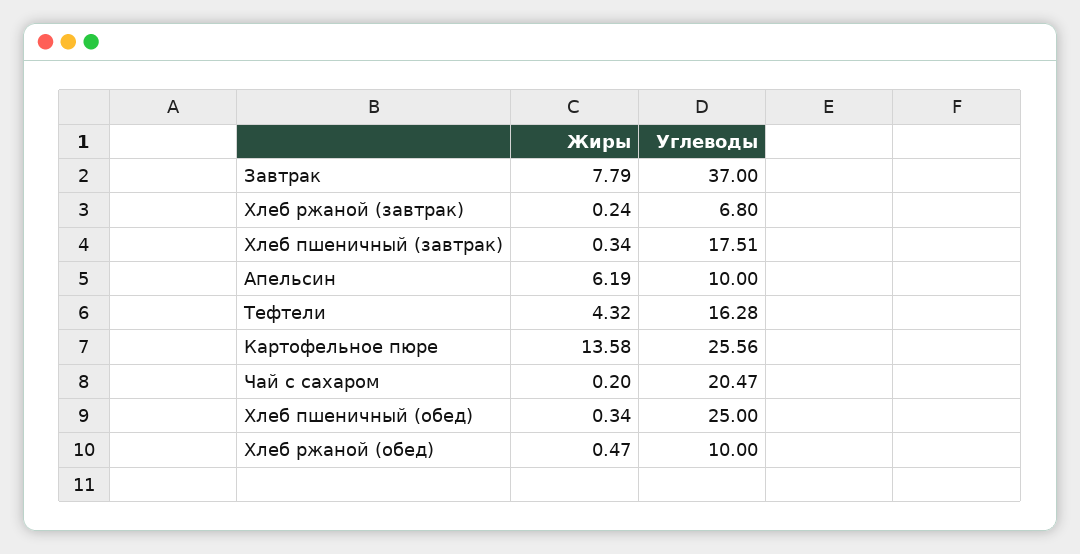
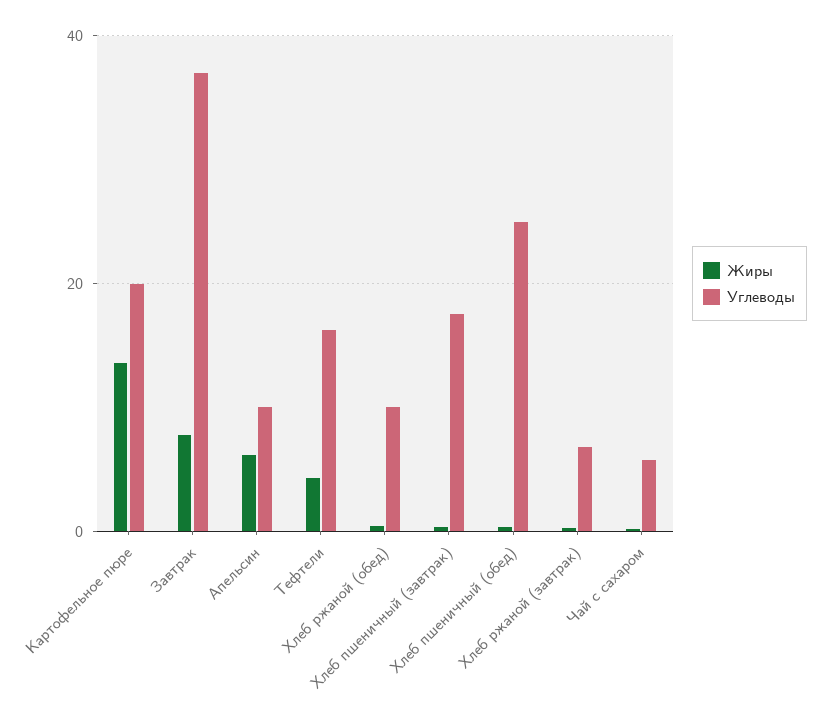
  {
    "Жиры": {
      "Завтрак": 7.79,
      "Хлеб ржаной (завтрак)": 0.24,
      "Хлеб пшеничный (завтрак)": 0.34,
      "Апельсин": 6.19,
      "Тефтели": 4.32,
      "Картофельное пюре": 13.58,
      "Чай с сахаром": 0.2,
      "Хлеб пшеничный (обед)": 0.34,
      "Хлеб ржаной (обед)": 0.47
    },
    "Углеводы": {
      "Завтрак": 37,
      "Хлеб ржаной (завтрак)": 6.8,
      "Хлеб пшеничный (завтрак)": 17.51,
      "Апельсин": 10,
      "Тефтели": 16.28,
-     "Картофельное пюре": 25.56,
+     "Картофельное пюре": 20,
-     "Чай с сахаром": 20.47,
+     "Чай с сахаром": 6,
      "Хлеб пшеничный (обед)": 25,
      "Хлеб ржаной (обед)": 10
    }
  }

